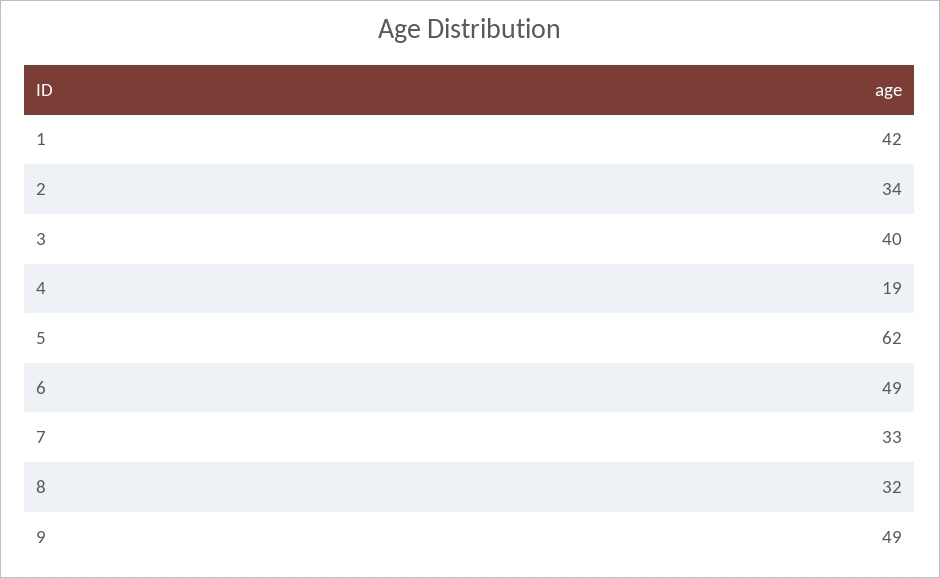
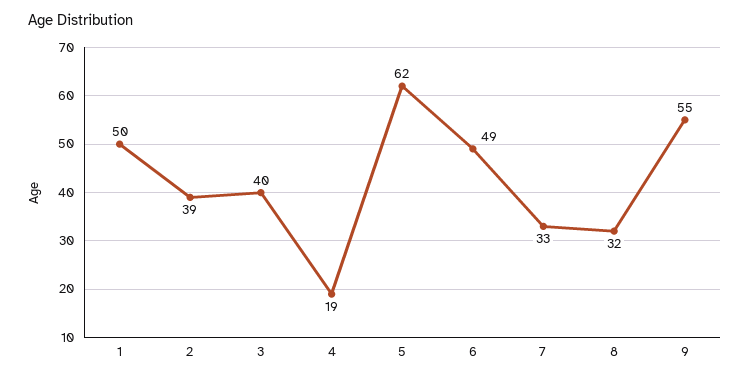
  {
-   "1": 42,
+   "1": 50,
-   "2": 34,
+   "2": 39,
    "3": 40,
    "4": 19,
    "5": 62,
    "6": 49,
    "7": 33,
    "8": 32,
-   "9": 49
+   "9": 55
  }

